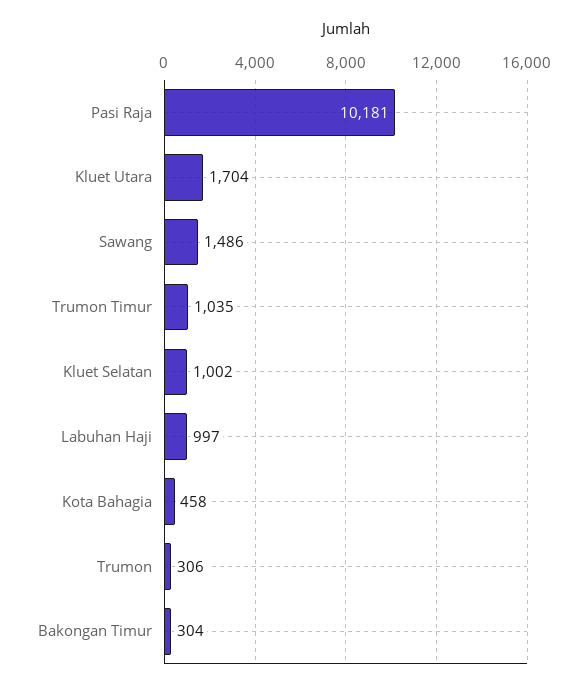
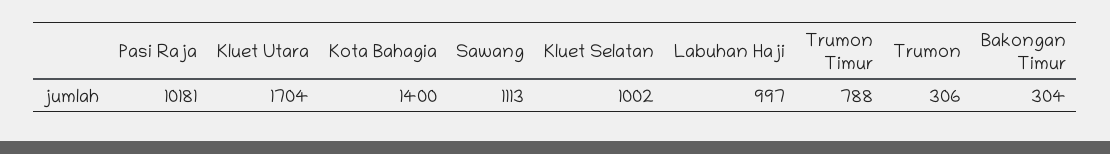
  {
    "Pasi Raja": 10181,
    "Kluet Utara": 1704,
-   "Sawang": 1486,
+   "Sawang": 1113,
-   "Trumon Timur": 1035,
+   "Trumon Timur": 788,
    "Kluet Selatan": 1002,
    "Labuhan Haji": 997,
-   "Kota Bahagia": 458,
+   "Kota Bahagia": 1400,
    "Trumon": 306,
    "Bakongan Timur": 304
  }

